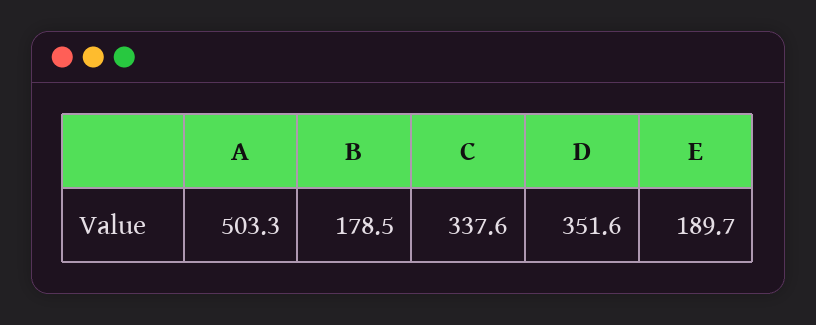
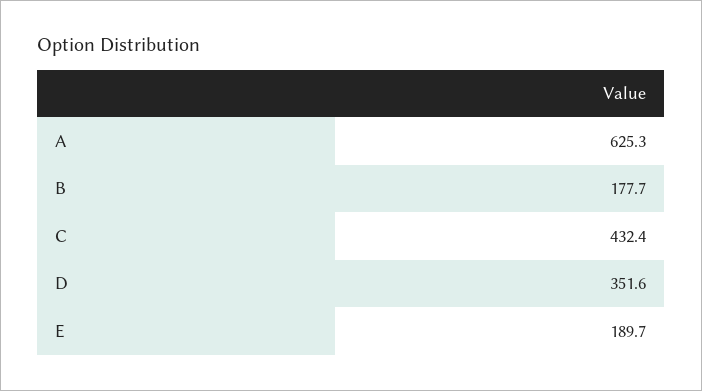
  {
-   "A": 503.3,
+   "A": 625.3,
-   "B": 178.5,
+   "B": 177.7,
-   "C": 337.6,
+   "C": 432.4,
    "D": 351.6,
    "E": 189.7
  }

